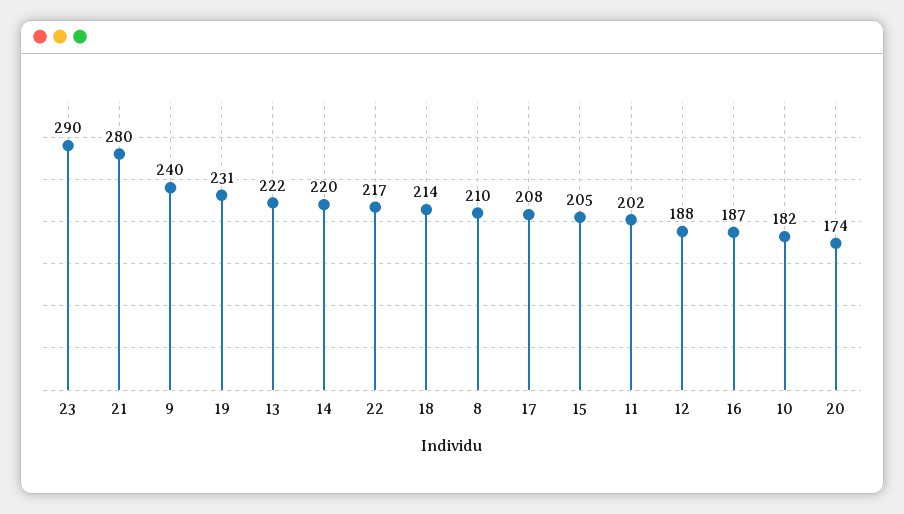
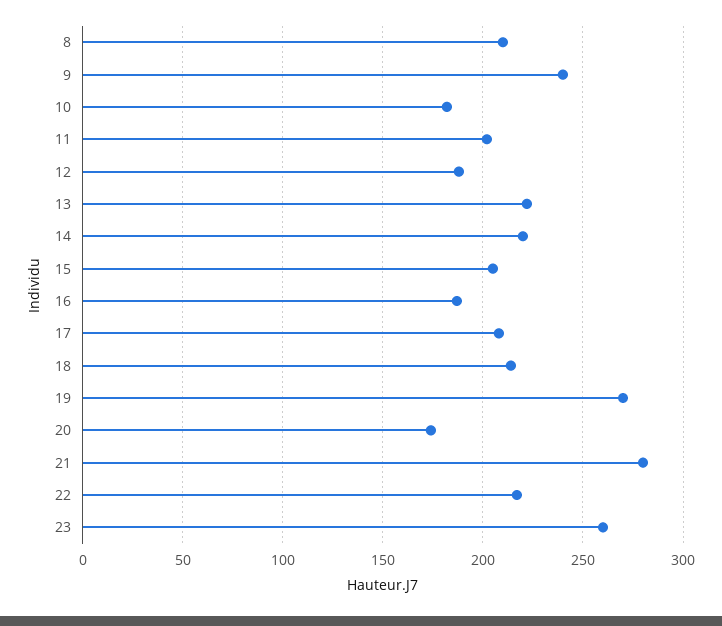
  {
-   "23": 290,
+   "23": 260,
    "21": 280,
    "9": 240,
-   "19": 231,
+   "19": 270,
    "13": 222,
    "14": 220,
    "22": 217,
    "18": 214,
    "8": 210,
    "17": 208,
    "15": 205,
    "11": 202,
    "12": 188,
    "16": 187,
    "10": 182,
    "20": 174
  }

